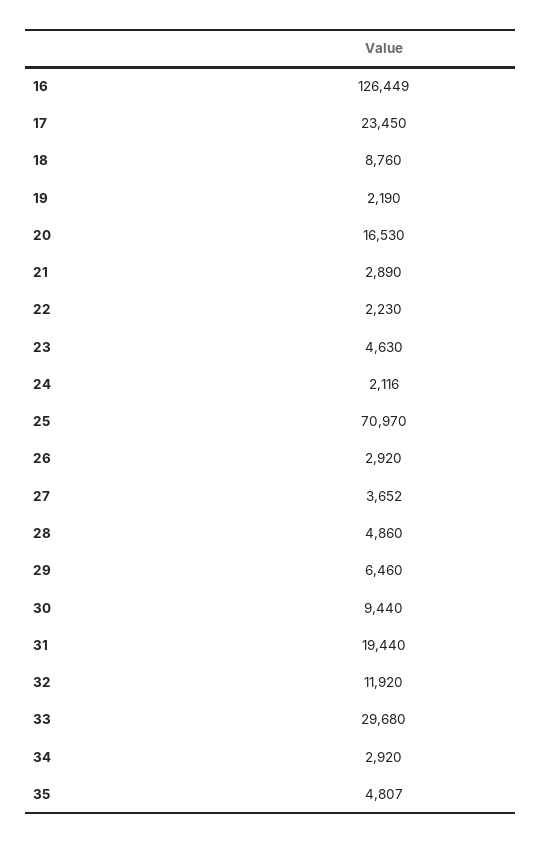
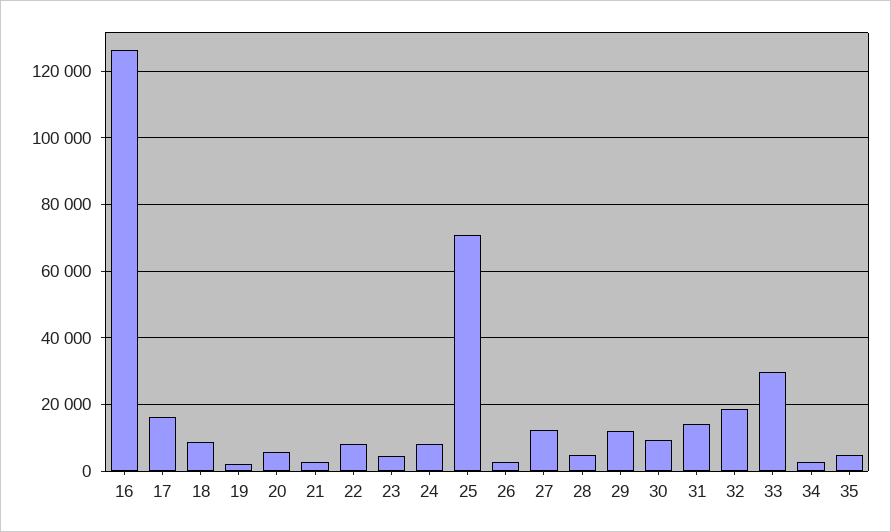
  {
    "16": 126449,
-   "17": 23450,
+   "17": 16000,
    "18": 8760,
    "19": 2190,
-   "20": 16530,
+   "20": 6000,
    "21": 2890,
-   "22": 2230,
+   "22": 8000,
    "23": 4630,
-   "24": 2116,
+   "24": 8000,
    "25": 70970,
    "26": 2920,
-   "27": 3652,
+   "27": 12000,
    "28": 4860,
-   "29": 6460,
+   "29": 12000,
    "30": 9440,
-   "31": 19440,
+   "31": 14000,
-   "32": 11920,
+   "32": 18000,
    "33": 29680,
    "34": 2920,
    "35": 4807
  }

